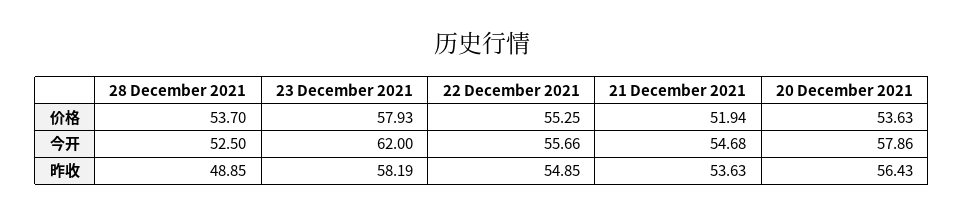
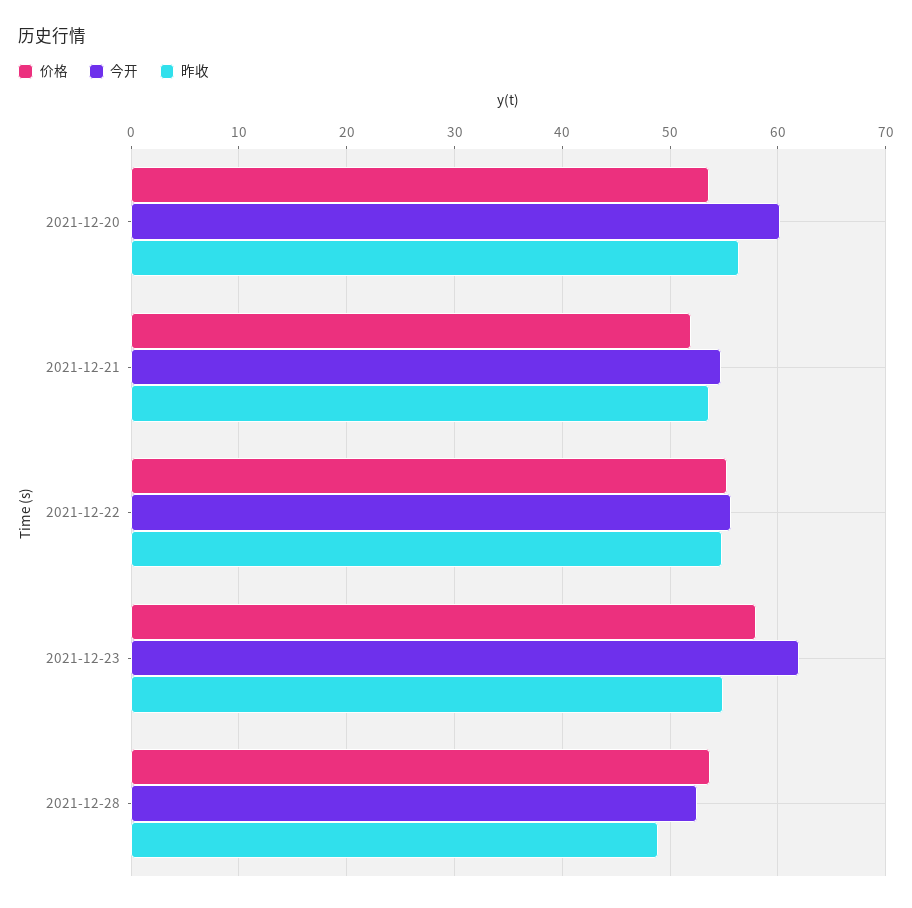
  {
    "价格": {
      "28 December 2021": 53.7,
      "23 December 2021": 57.93,
      "22 December 2021": 55.25,
      "21 December 2021": 51.94,
      "20 December 2021": 53.63
    },
    "今开": {
      "28 December 2021": 52.5,
      "23 December 2021": 62,
      "22 December 2021": 55.66,
      "21 December 2021": 54.68,
-     "20 December 2021": 57.86
+     "20 December 2021": 60
    },
    "昨收": {
      "28 December 2021": 48.85,
-     "23 December 2021": 58.19,
+     "23 December 2021": 55,
      "22 December 2021": 54.85,
      "21 December 2021": 53.63,
      "20 December 2021": 56.43
    }
  }

